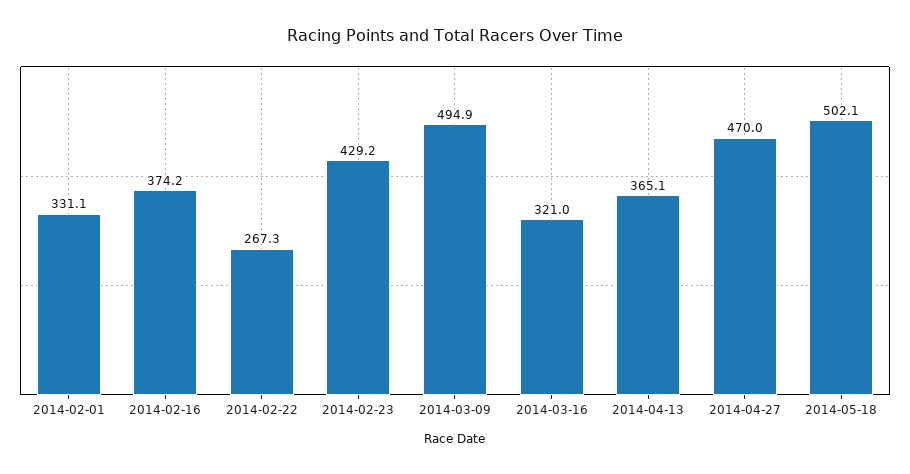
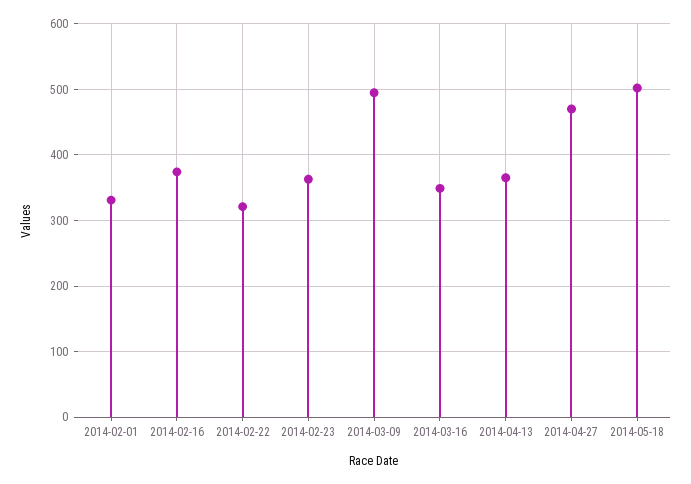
  {
    "2014-02-01": 331.1,
    "2014-02-16": 374.2,
-   "2014-02-22": 267.3,
+   "2014-02-22": 320,
-   "2014-02-23": 429.2,
+   "2014-02-23": 360,
    "2014-03-09": 494.9,
-   "2014-03-16": 321,
+   "2014-03-16": 350,
    "2014-04-13": 365.1,
    "2014-04-27": 470,
    "2014-05-18": 502.1
  }

